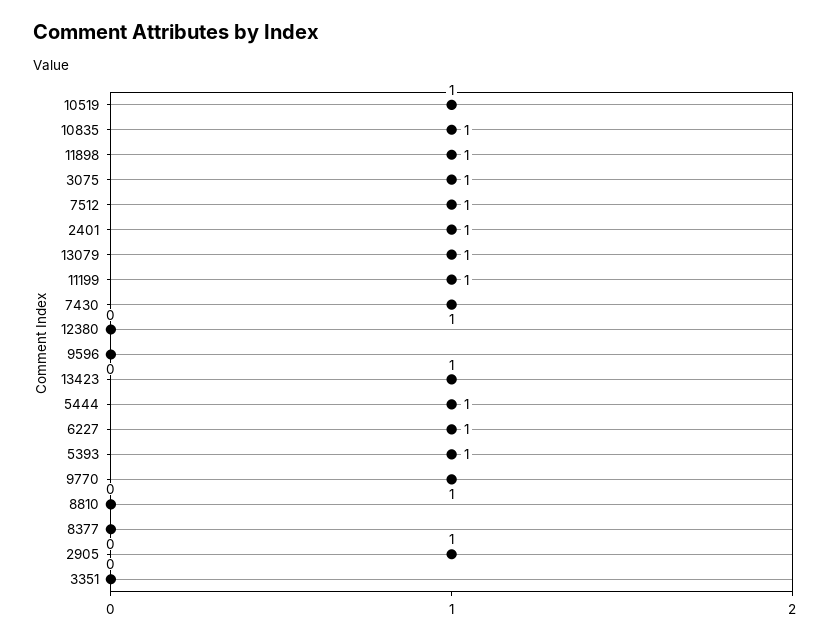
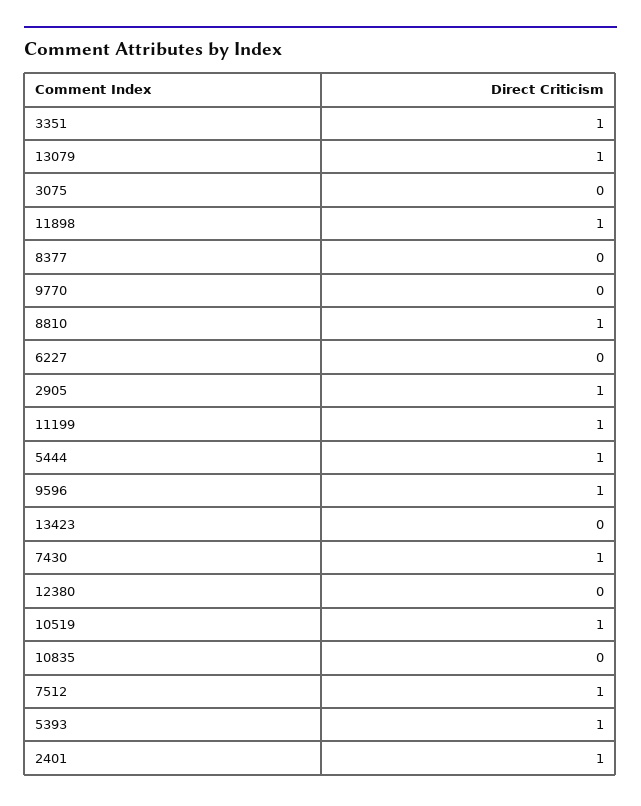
  {
    "10519": 1,
-   "10835": 1,
+   "10835": 0,
    "11898": 1,
-   "3075": 1,
+   "3075": 0,
    "7512": 1,
    "2401": 1,
    "13079": 1,
    "11199": 1,
    "7430": 1,
    "12380": 0,
-   "9596": 0,
+   "9596": 1,
-   "13423": 1,
+   "13423": 0,
    "5444": 1,
-   "6227": 1,
+   "6227": 0,
    "5393": 1,
-   "9770": 1,
+   "9770": 0,
-   "8810": 0,
+   "8810": 1,
    "8377": 0,
    "2905": 1,
-   "3351": 0
+   "3351": 1
  }

